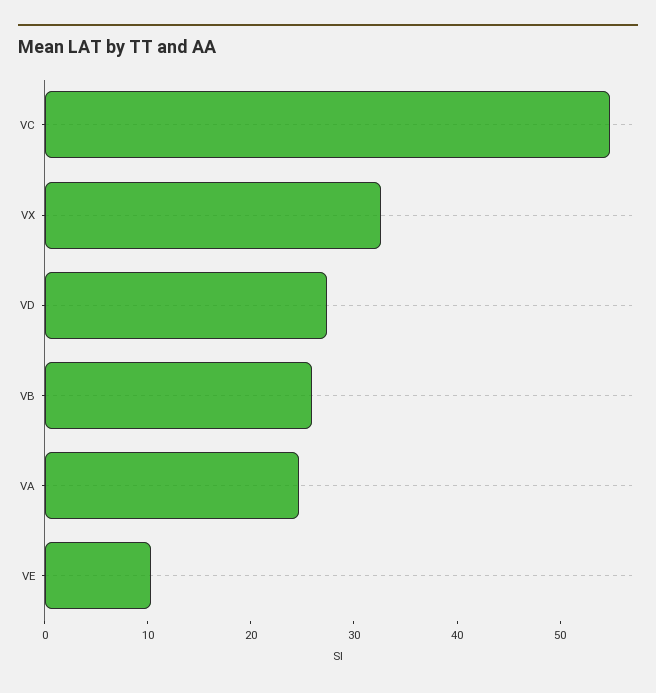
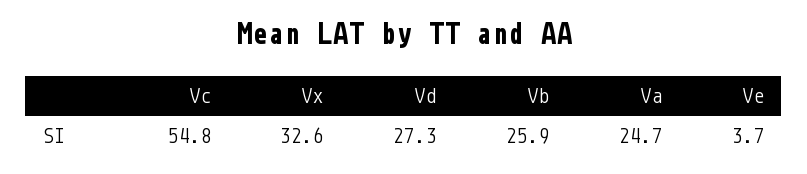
  {
    "VC": 54.8,
    "VX": 32.6,
    "VD": 27.3,
    "VB": 25.9,
    "VA": 24.7,
-   "VE": 10
+   "VE": 3.7
  }

